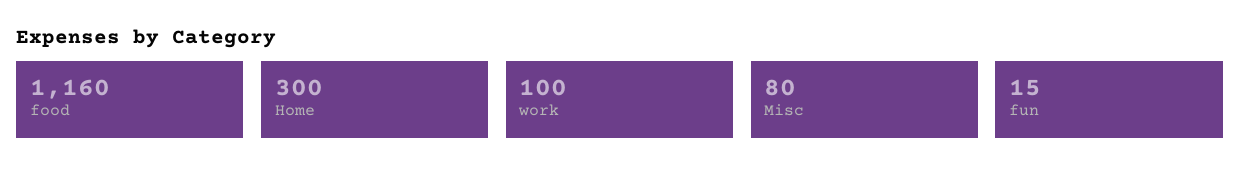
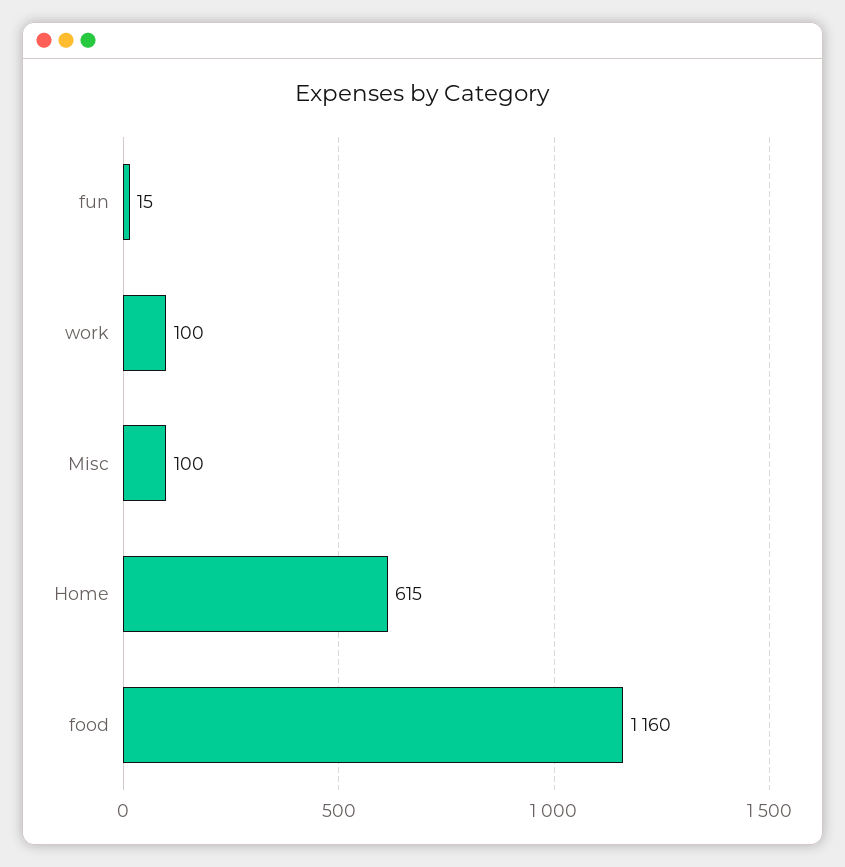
  {
    "food": 1160,
-   "Home": 300,
+   "Home": 615,
    "work": 100,
-   "Misc": 80,
+   "Misc": 100,
    "fun": 15
  }

